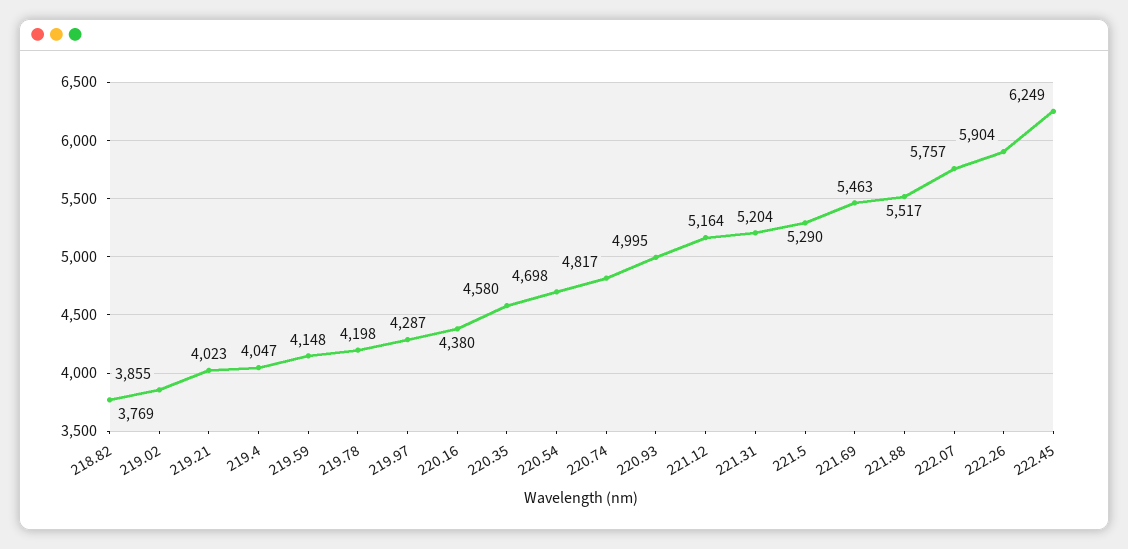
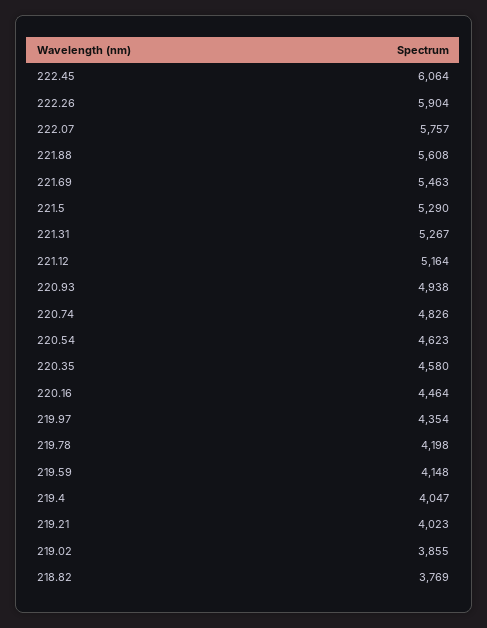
  {
    "218.82": 3769,
    "219.02": 3855,
    "219.21": 4023,
    "219.4": 4047,
    "219.59": 4148,
    "219.78": 4198,
-   "219.97": 4287,
+   "219.97": 4354,
-   "220.16": 4380,
+   "220.16": 4464,
    "220.35": 4580,
-   "220.54": 4698,
+   "220.54": 4623,
-   "220.74": 4817,
+   "220.74": 4826,
-   "220.93": 4995,
+   "220.93": 4938,
    "221.12": 5164,
-   "221.31": 5204,
+   "221.31": 5267,
    "221.5": 5290,
    "221.69": 5463,
-   "221.88": 5517,
+   "221.88": 5608,
    "222.07": 5757,
    "222.26": 5904,
-   "222.45": 6249
+   "222.45": 6064
  }

